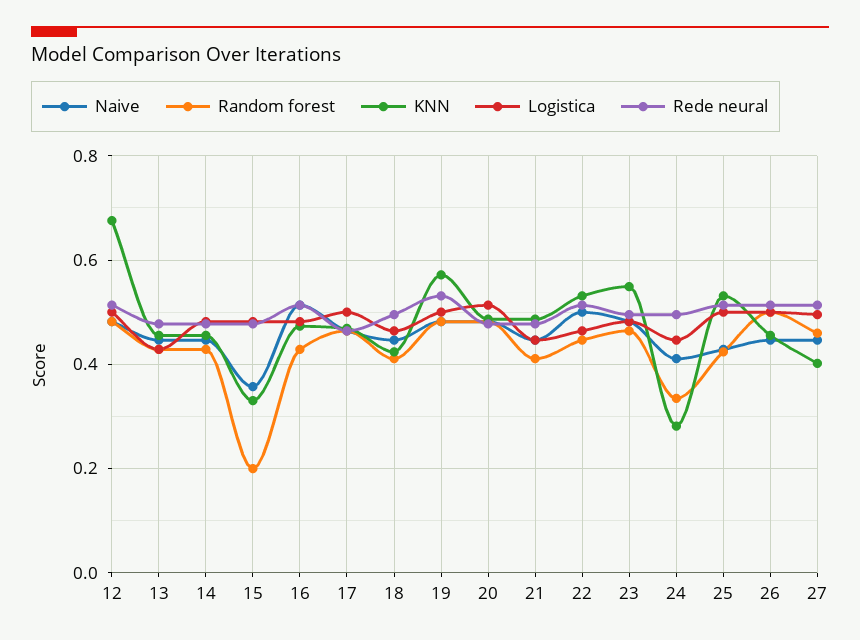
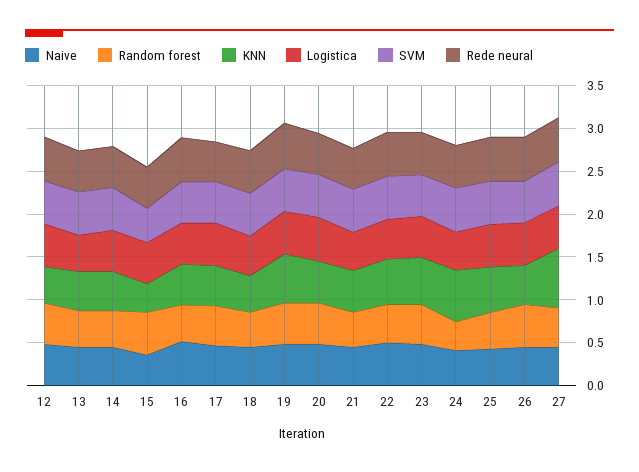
  {
    "Naive": {
      "12": 0.48,
      "13": 0.44,
      "14": 0.44,
      "15": 0.36,
      "16": 0.52,
      "17": 0.46,
      "18": 0.44,
      "19": 0.48,
      "20": 0.48,
      "21": 0.44,
      "22": 0.5,
      "23": 0.48,
      "24": 0.42,
      "25": 0.42,
      "26": 0.44,
      "27": 0.44
    },
    "Random forest": {
      "12": 0.48,
      "13": 0.42,
      "14": 0.42,
-     "15": 0.2,
+     "15": 0.5,
      "16": 0.42,
      "17": 0.46,
      "18": 0.42,
      "19": 0.48,
      "20": 0.48,
      "21": 0.42,
      "22": 0.44,
      "23": 0.46,
      "24": 0.34,
      "25": 0.42,
      "26": 0.5,
      "27": 0.46
    },
    "KNN": {
-     "12": 0.68,
+     "12": 0.4,
      "13": 0.46,
      "14": 0.46,
      "15": 0.34,
      "16": 0.48,
      "17": 0.46,
      "18": 0.42,
      "19": 0.58,
      "20": 0.48,
      "21": 0.48,
      "22": 0.54,
      "23": 0.54,
-     "24": 0.28,
+     "24": 0.6,
      "25": 0.54,
      "26": 0.46,
-     "27": 0.4
+     "27": 0.7
    },
    "Logistica": {
      "12": 0.5,
      "13": 0.42,
      "14": 0.48,
      "15": 0.48,
      "16": 0.48,
      "17": 0.5,
      "18": 0.46,
      "19": 0.5,
      "20": 0.52,
      "21": 0.44,
      "22": 0.46,
      "23": 0.48,
      "24": 0.44,
      "25": 0.5,
      "26": 0.5,
      "27": 0.5
    },
    "Rede neural": {
      "12": 0.52,
      "13": 0.48,
      "14": 0.48,
      "15": 0.48,
      "16": 0.52,
      "17": 0.46,
      "18": 0.5,
      "19": 0.54,
      "20": 0.48,
      "21": 0.48,
      "22": 0.52,
      "23": 0.5,
      "24": 0.5,
      "25": 0.52,
      "26": 0.52,
      "27": 0.52
-   }
+   },
+   "SVM": {
+     "12": 0.5,
+     "13": 0.5,
+     "14": 0.5,
+     "15": 0.4,
+     "16": 0.5,
+     "17": 0.5,
+     "18": 0.5,
+     "19": 0.5,
+     "20": 0.5,
+     "21": 0.5,
+     "22": 0.5,
+     "23": 0.5,
+     "24": 0.5,
+     "25": 0.5,
+     "26": 0.5,
+     "27": 0.5
+   }
  }

